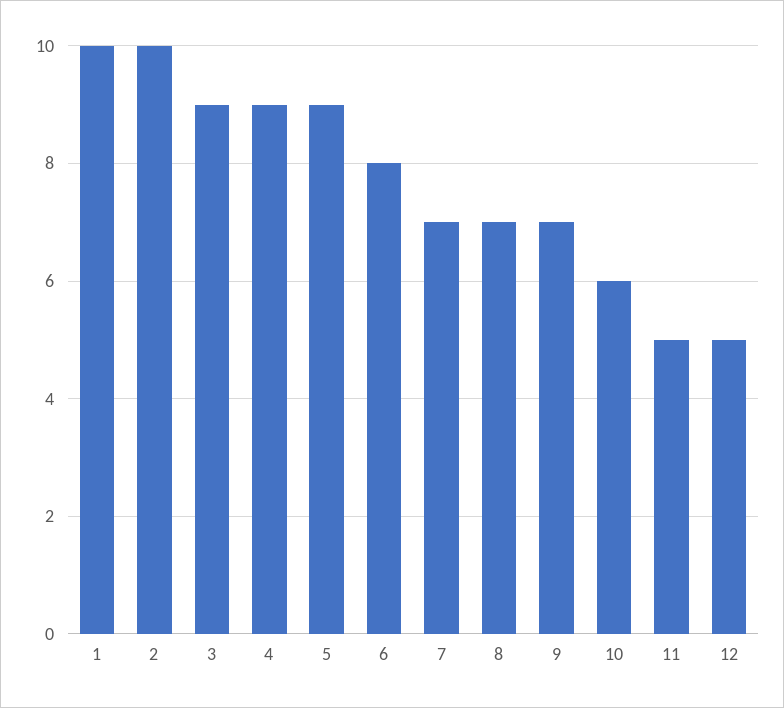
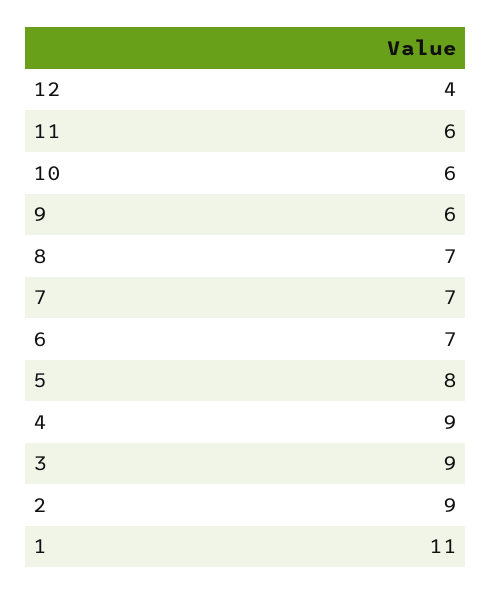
  {
-   "1": 10,
+   "1": 11,
-   "2": 10,
+   "2": 9,
    "3": 9,
    "4": 9,
-   "5": 9,
+   "5": 8,
-   "6": 8,
+   "6": 7,
    "7": 7,
    "8": 7,
-   "9": 7,
+   "9": 6,
    "10": 6,
-   "11": 5,
+   "11": 6,
-   "12": 5
+   "12": 4
  }

